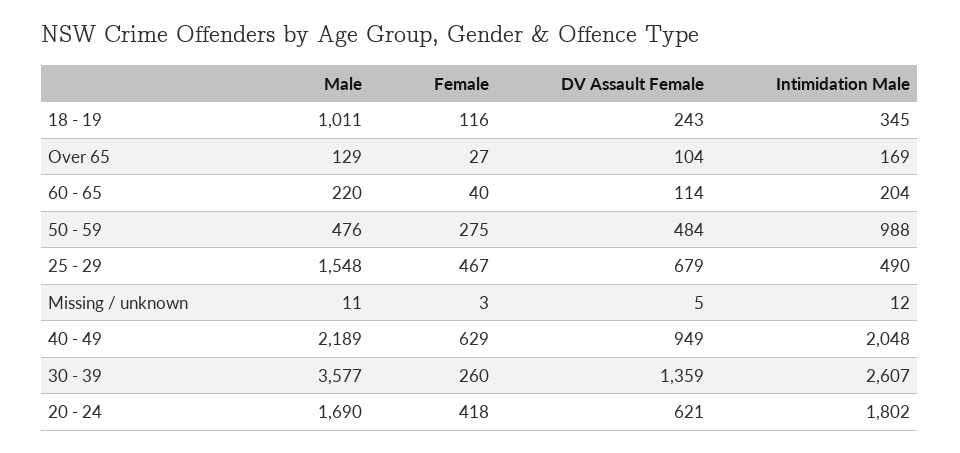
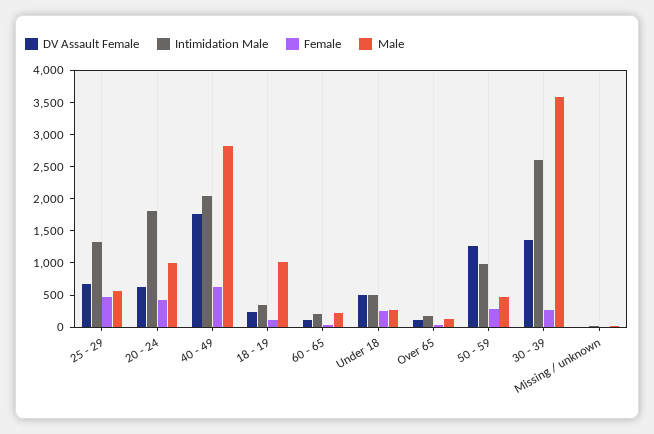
  {
    "Male": {
      "18 - 19": 1011,
      "Over 65": 129,
      "60 - 65": 220,
      "50 - 59": 476,
-     "25 - 29": 1548,
+     "25 - 29": 500,
      "Missing / unknown": 11,
-     "40 - 49": 2189,
+     "40 - 49": 2750,
      "30 - 39": 3577,
-     "20 - 24": 1690
+     "20 - 24": 1000,
+     "Under 18": 250
    },
    "Female": {
      "18 - 19": 116,
      "Over 65": 27,
      "60 - 65": 40,
      "50 - 59": 275,
      "25 - 29": 467,
      "Missing / unknown": 3,
      "40 - 49": 629,
      "30 - 39": 260,
-     "20 - 24": 418
+     "20 - 24": 418,
+     "Under 18": 250
    },
    "DV Assault Female": {
      "18 - 19": 243,
      "Over 65": 104,
      "60 - 65": 114,
-     "50 - 59": 484,
+     "50 - 59": 1250,
      "25 - 29": 679,
      "Missing / unknown": 5,
-     "40 - 49": 949,
+     "40 - 49": 1750,
      "30 - 39": 1359,
-     "20 - 24": 621
+     "20 - 24": 621,
+     "Under 18": 500
    },
    "Intimidation Male": {
      "18 - 19": 345,
      "Over 65": 169,
      "60 - 65": 204,
      "50 - 59": 988,
-     "25 - 29": 490,
+     "25 - 29": 1250,
      "Missing / unknown": 12,
      "40 - 49": 2048,
      "30 - 39": 2607,
-     "20 - 24": 1802
+     "20 - 24": 1802,
+     "Under 18": 500
    }
  }

